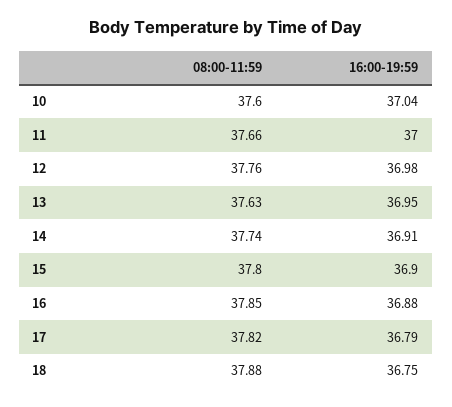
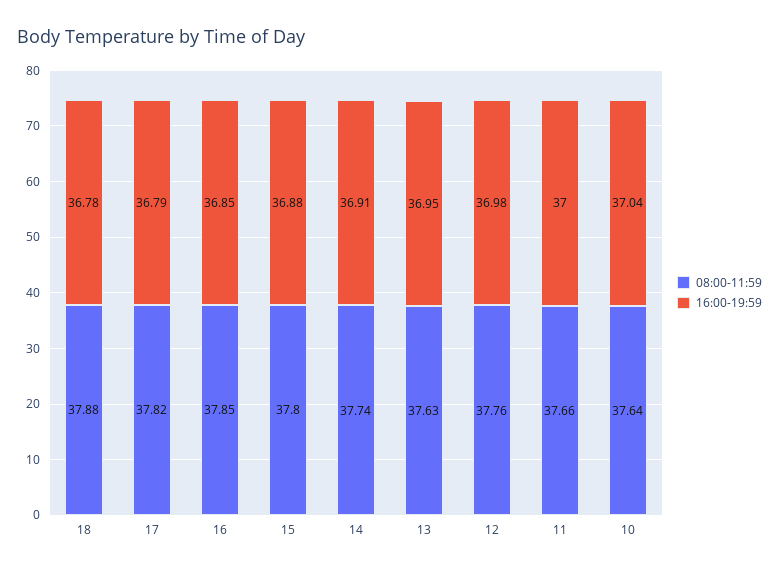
  {
    "08:00-11:59": {
-     "10": 37.6,
+     "10": 37.64,
      "11": 37.66,
      "12": 37.76,
      "13": 37.63,
      "14": 37.74,
      "15": 37.8,
      "16": 37.85,
      "17": 37.82,
      "18": 37.88
    },
    "16:00-19:59": {
      "10": 37.04,
      "11": 37,
      "12": 36.98,
      "13": 36.95,
      "14": 36.91,
-     "15": 36.9,
+     "15": 36.88,
-     "16": 36.88,
+     "16": 36.85,
      "17": 36.79,
-     "18": 36.75
+     "18": 36.78
    }
  }

